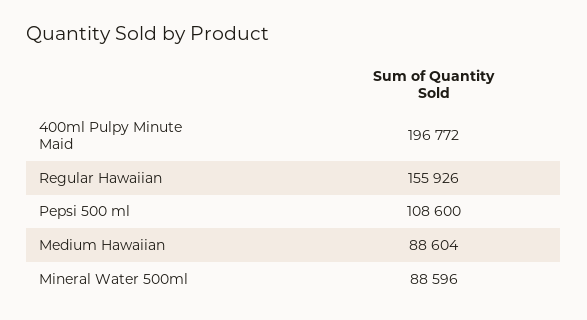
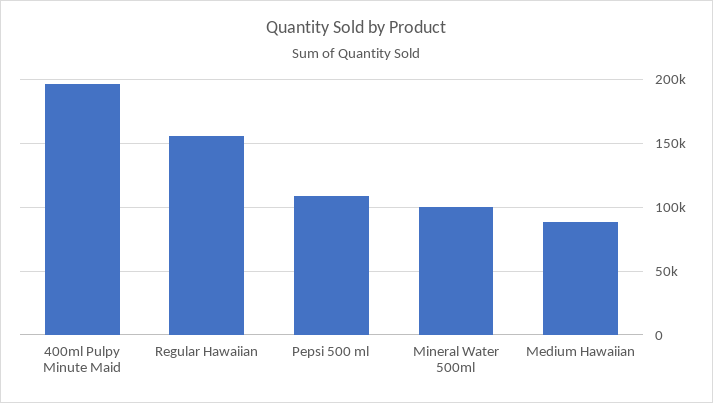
  {
    "400ml Pulpy Minute Maid": 196772,
    "Regular Hawaiian": 155926,
    "Pepsi 500 ml": 108600,
    "Medium Hawaiian": 88604,
-   "Mineral Water 500ml": 88596
+   "Mineral Water 500ml": 100000
  }

